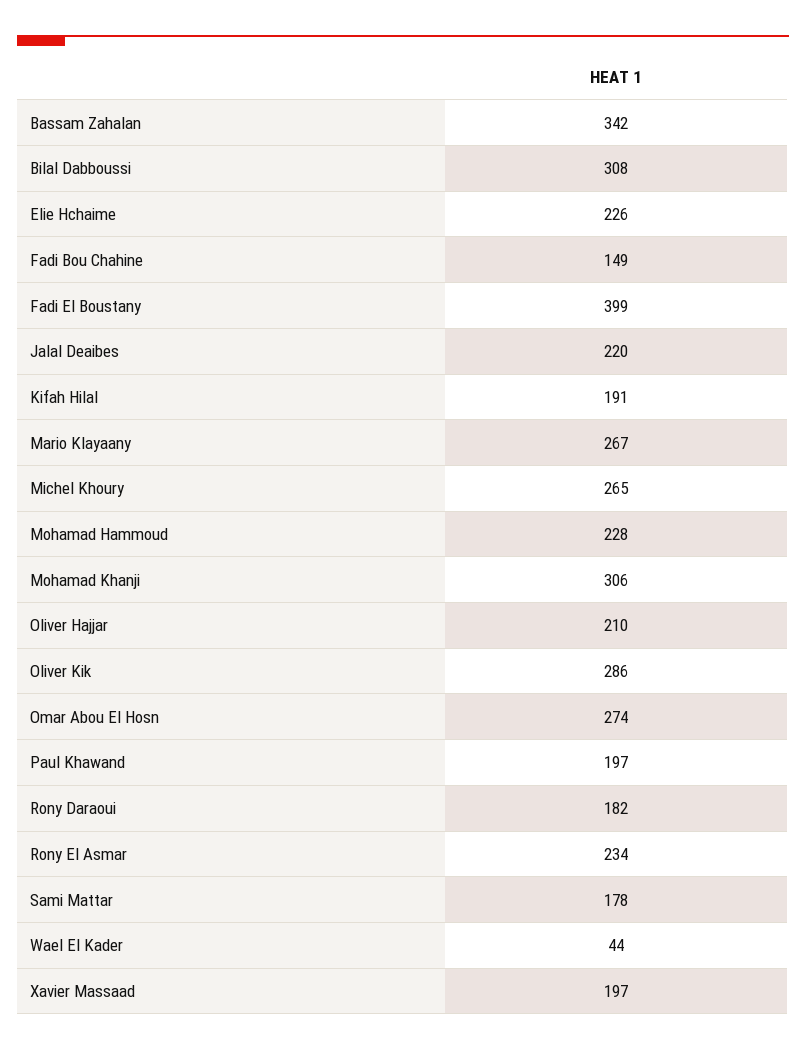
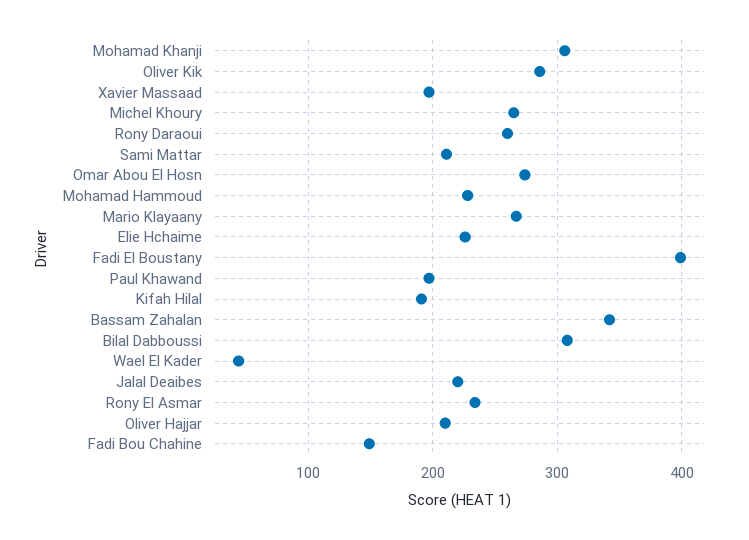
  {
    "Bassam Zahalan": 342,
    "Bilal Dabboussi": 308,
    "Elie Hchaime": 226,
    "Fadi Bou Chahine": 149,
    "Fadi El Boustany": 399,
    "Jalal Deaibes": 220,
    "Kifah Hilal": 191,
    "Mario Klayaany": 267,
    "Michel Khoury": 265,
    "Mohamad Hammoud": 228,
    "Mohamad Khanji": 306,
    "Oliver Hajjar": 210,
    "Oliver Kik": 286,
    "Omar Abou El Hosn": 274,
    "Paul Khawand": 197,
-   "Rony Daraoui": 182,
+   "Rony Daraoui": 260,
    "Rony El Asmar": 234,
-   "Sami Mattar": 178,
+   "Sami Mattar": 210,
    "Wael El Kader": 44,
    "Xavier Massaad": 197
  }

